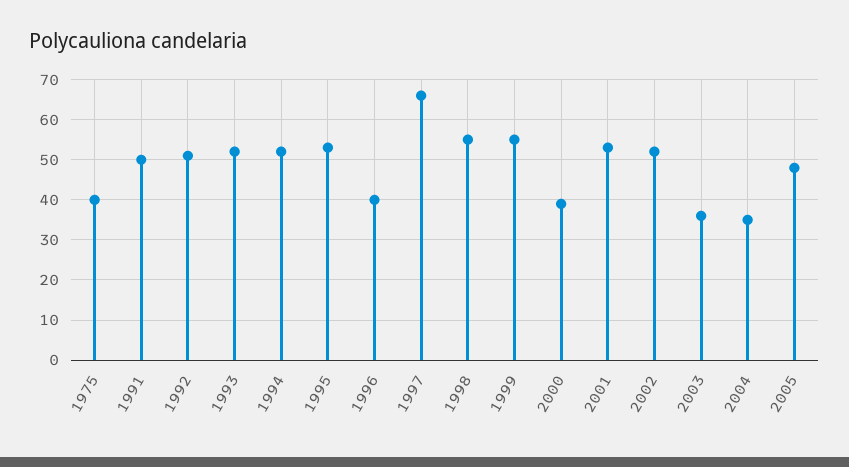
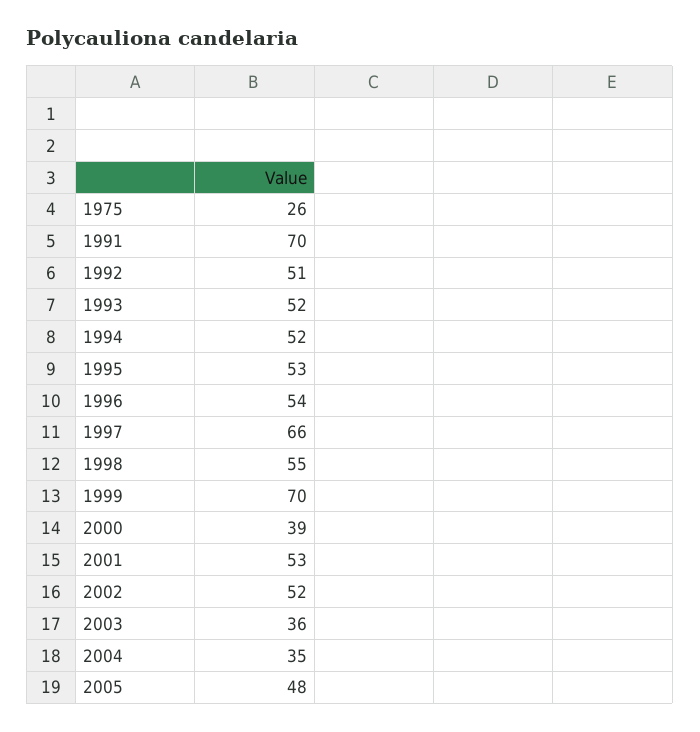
  {
-   "1975": 40,
+   "1975": 26,
-   "1991": 50,
+   "1991": 70,
    "1992": 51,
    "1993": 52,
    "1994": 52,
    "1995": 53,
-   "1996": 40,
+   "1996": 54,
    "1997": 66,
    "1998": 55,
-   "1999": 55,
+   "1999": 70,
    "2000": 39,
    "2001": 53,
    "2002": 52,
    "2003": 36,
    "2004": 35,
    "2005": 48
  }

